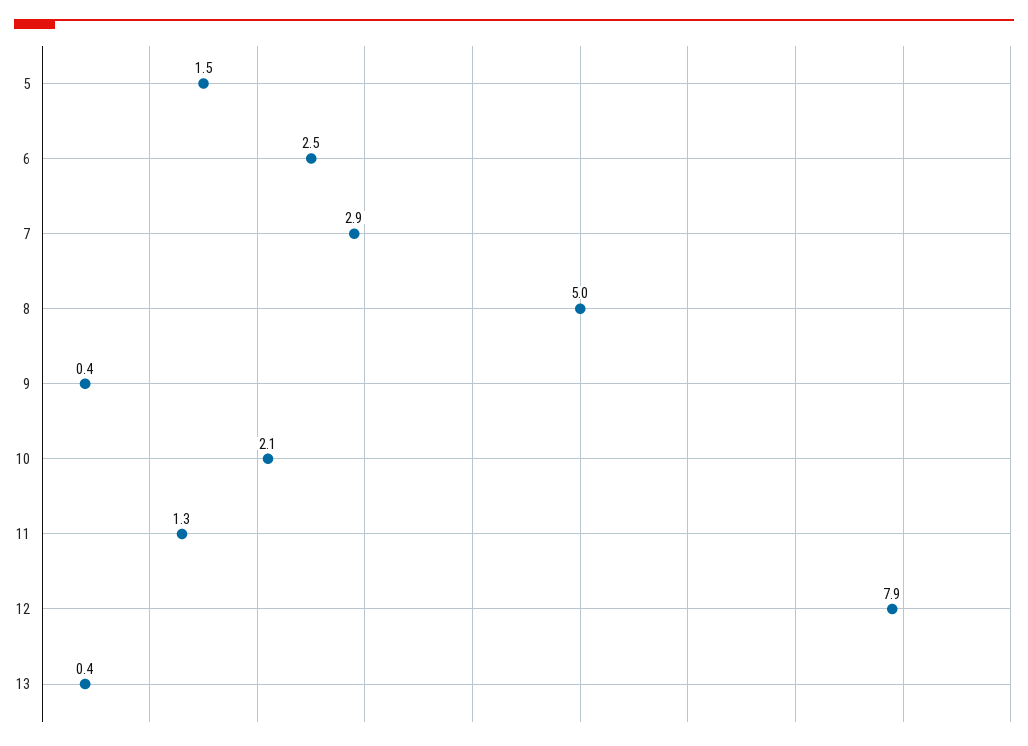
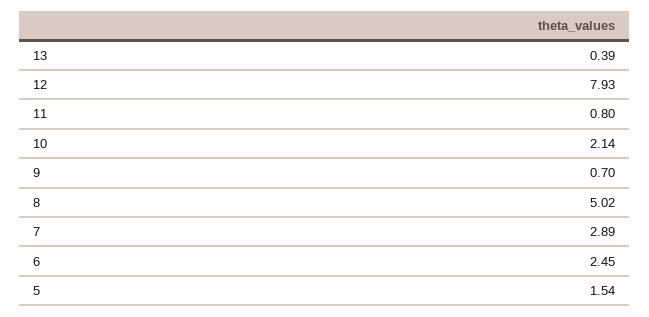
  {
    "5": 1.54,
    "6": 2.45,
    "7": 2.89,
    "8": 5.02,
-   "9": 0.4,
+   "9": 0.7,
    "10": 2.14,
-   "11": 1.3,
+   "11": 0.8,
    "12": 7.93,
    "13": 0.39
  }

